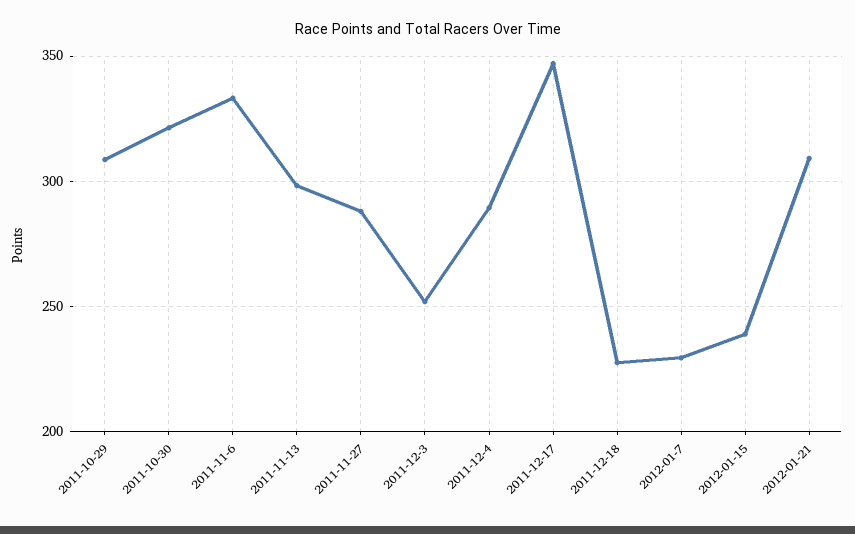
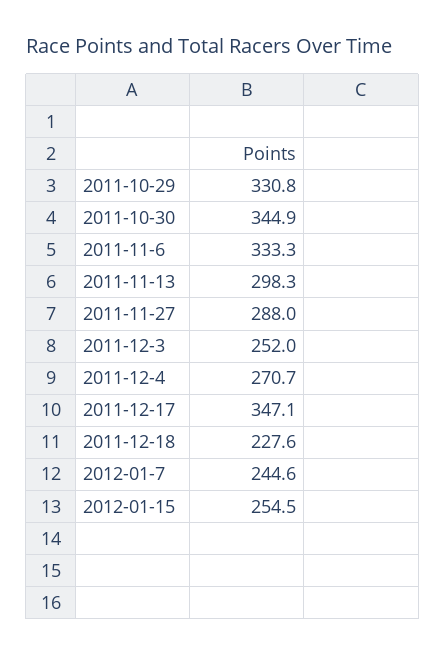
  {
-   "2011-10-29": 310,
+   "2011-10-29": 330.8,
-   "2011-10-30": 320,
+   "2011-10-30": 344.9,
    "2011-11-6": 333.3,
    "2011-11-13": 298.3,
    "2011-11-27": 288,
    "2011-12-3": 252,
-   "2011-12-4": 290,
+   "2011-12-4": 270.7,
    "2011-12-17": 347.1,
    "2011-12-18": 227.6,
-   "2012-01-7": 230,
+   "2012-01-7": 244.6,
-   "2012-01-15": 240,
+   "2012-01-15": 254.5
-   "2012-01-21": 310
  }

